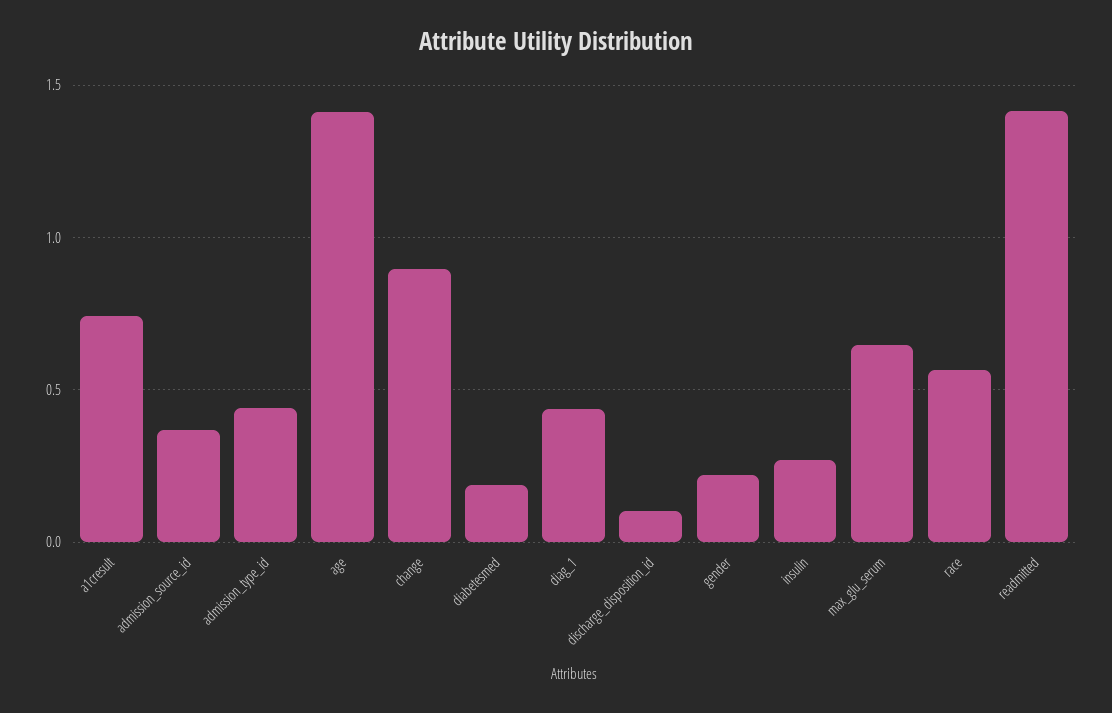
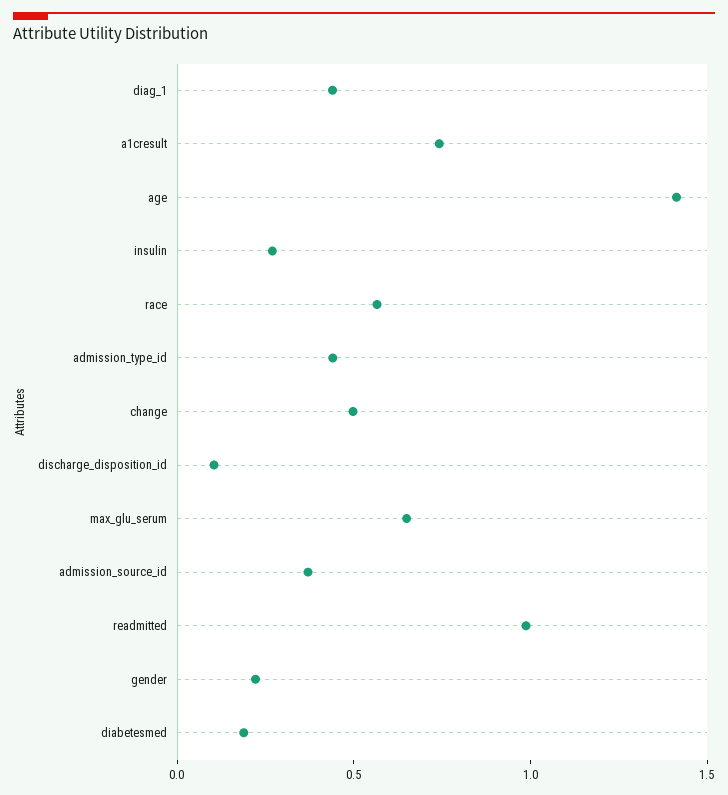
  {
    "a1cresult": 0.75,
    "admission_source_id": 0.35,
    "admission_type_id": 0.45,
    "age": 1.4,
-   "change": 0.9,
+   "change": 0.5,
    "diabetesmed": 0.2,
    "diag_1": 0.45,
    "discharge_disposition_id": 0.1,
    "gender": 0.2,
    "insulin": 0.25,
    "max_glu_serum": 0.65,
    "race": 0.55,
-   "readmitted": 1.4
+   "readmitted": 1
  }

